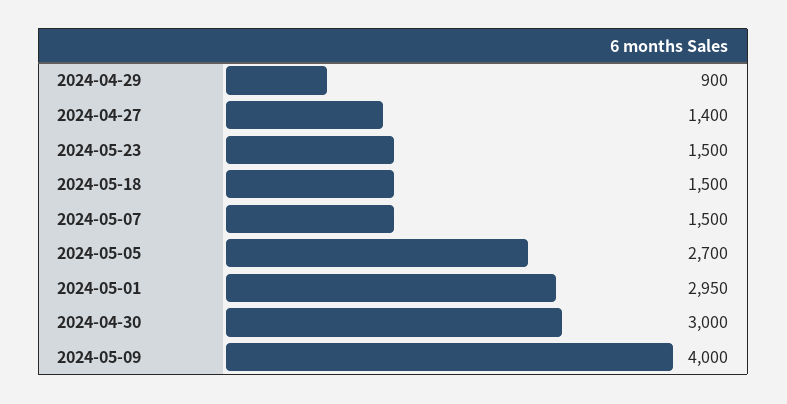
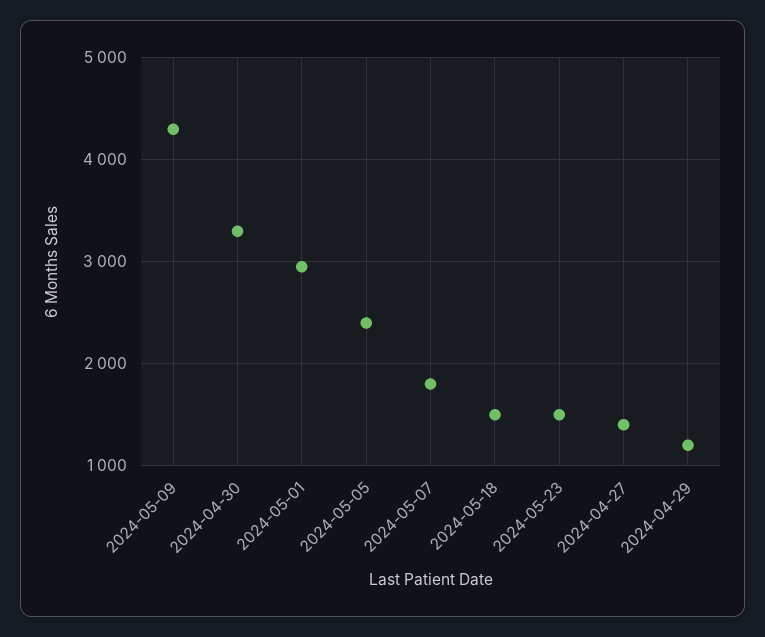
  {
-   "2024-04-29": 900,
+   "2024-04-29": 1200,
    "2024-04-27": 1400,
    "2024-05-23": 1500,
    "2024-05-18": 1500,
-   "2024-05-07": 1500,
+   "2024-05-07": 1800,
-   "2024-05-05": 2700,
+   "2024-05-05": 2400,
    "2024-05-01": 2950,
-   "2024-04-30": 3000,
+   "2024-04-30": 3300,
-   "2024-05-09": 4000
+   "2024-05-09": 4300
  }

